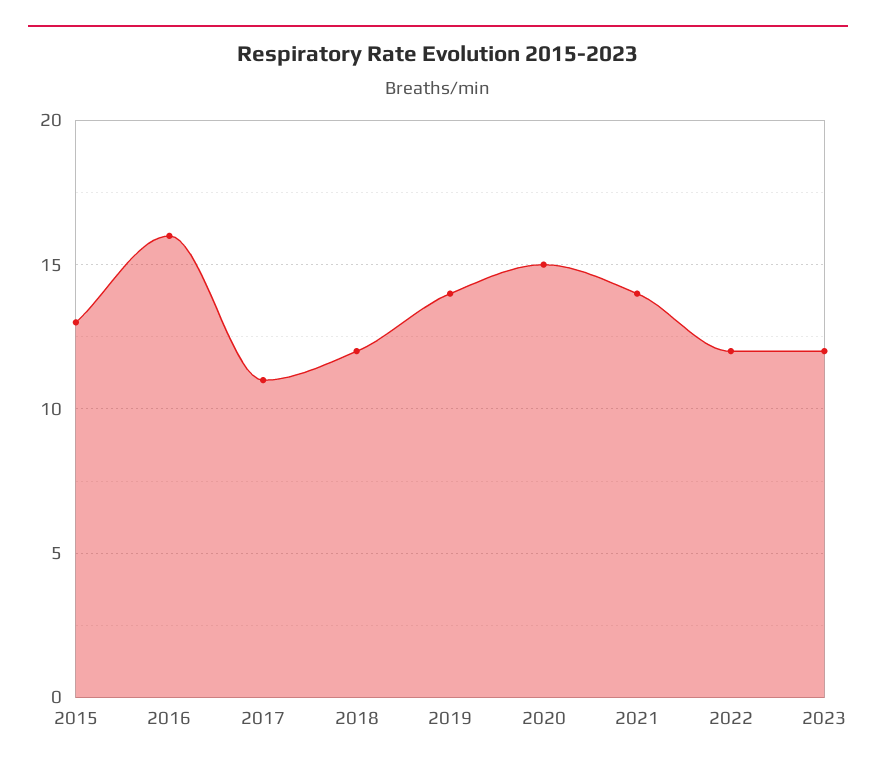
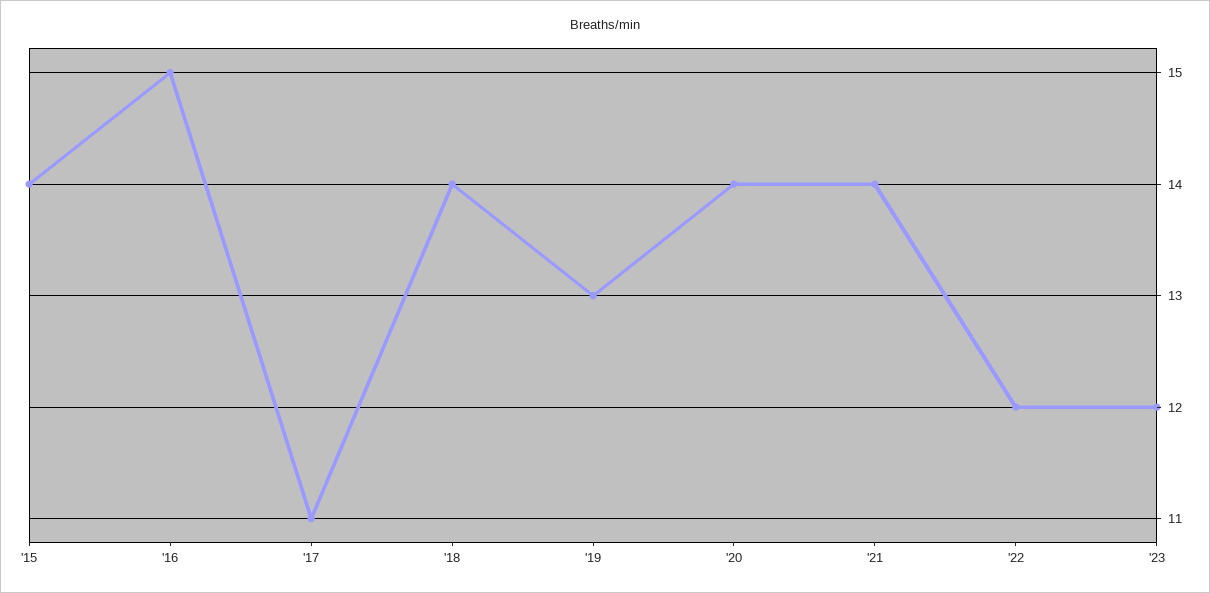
  {
-   "2015": 13,
+   "2015": 14,
-   "2016": 16,
+   "2016": 15,
    "2017": 11,
-   "2018": 12,
+   "2018": 14,
-   "2019": 14,
+   "2019": 13,
-   "2020": 15,
+   "2020": 14,
    "2021": 14,
    "2022": 12,
    "2023": 12
  }

